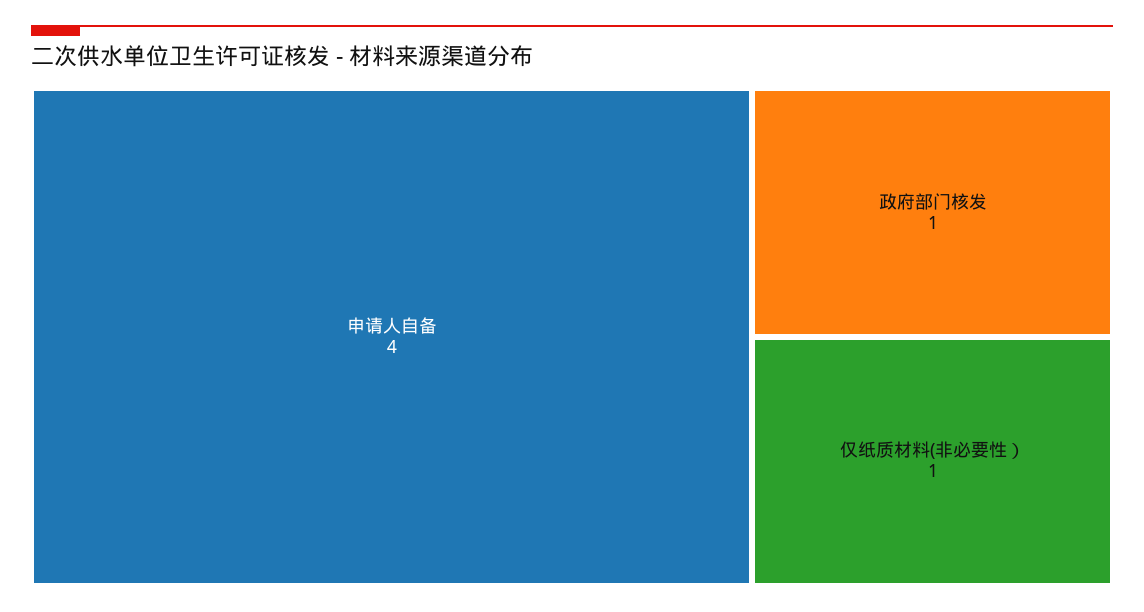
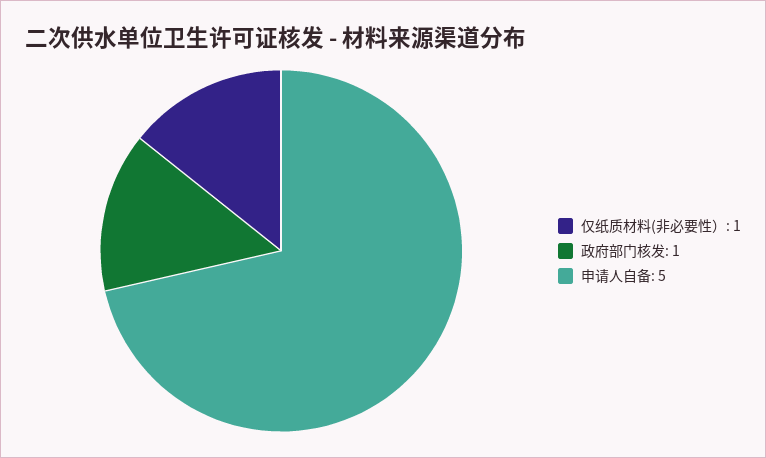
  {
-   "申请人自备": 4,
+   "申请人自备": 5,
    "政府部门核发": 1,
    "仅纸质材料(非必要性）": 1
  }

